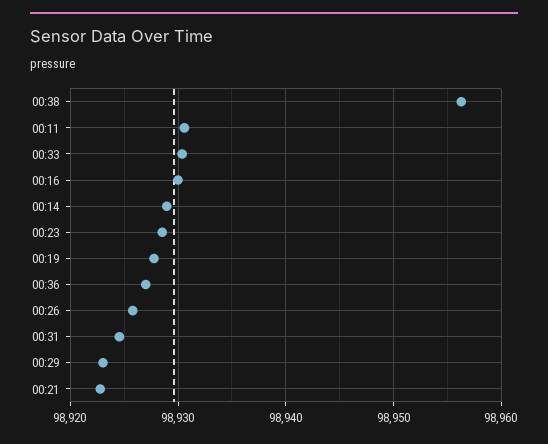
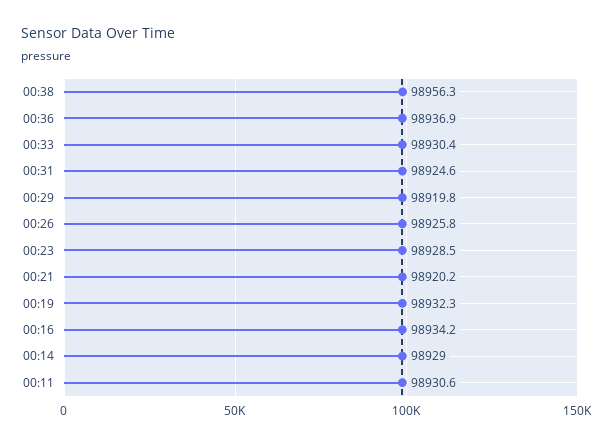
  {
    "00:38": 98956.3,
    "00:11": 98930.6,
    "00:33": 98930.4,
-   "00:16": 98930,
+   "00:16": 98934.2,
    "00:14": 98929,
    "00:23": 98928.5,
-   "00:19": 98928,
+   "00:19": 98932.3,
-   "00:36": 98927,
+   "00:36": 98936.9,
    "00:26": 98925.8,
    "00:31": 98924.6,
-   "00:29": 98923,
+   "00:29": 98919.8,
-   "00:21": 98923
+   "00:21": 98920.2
  }

